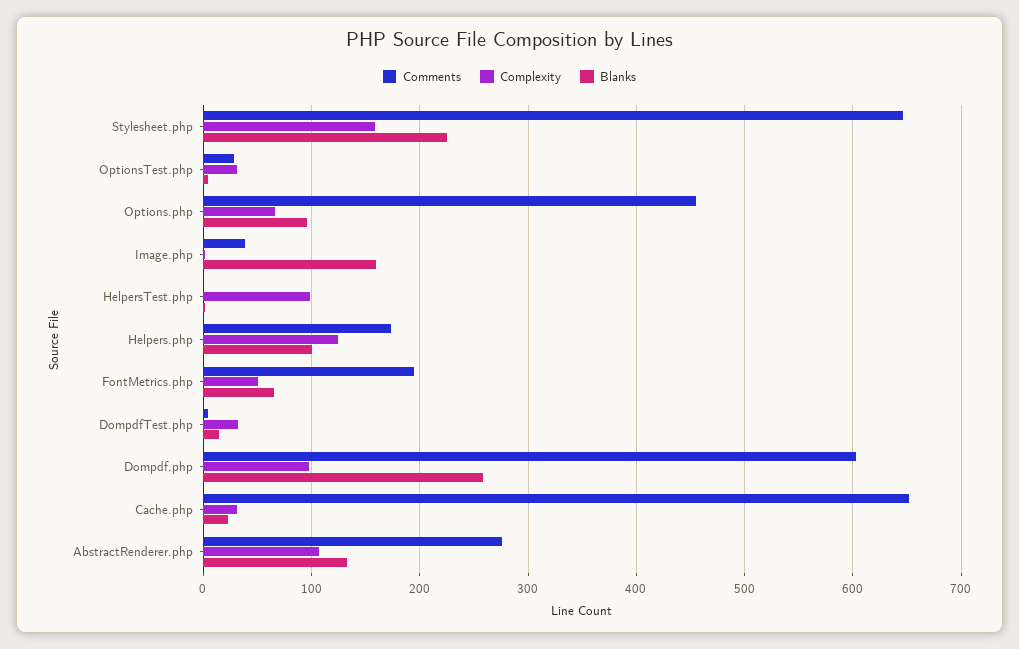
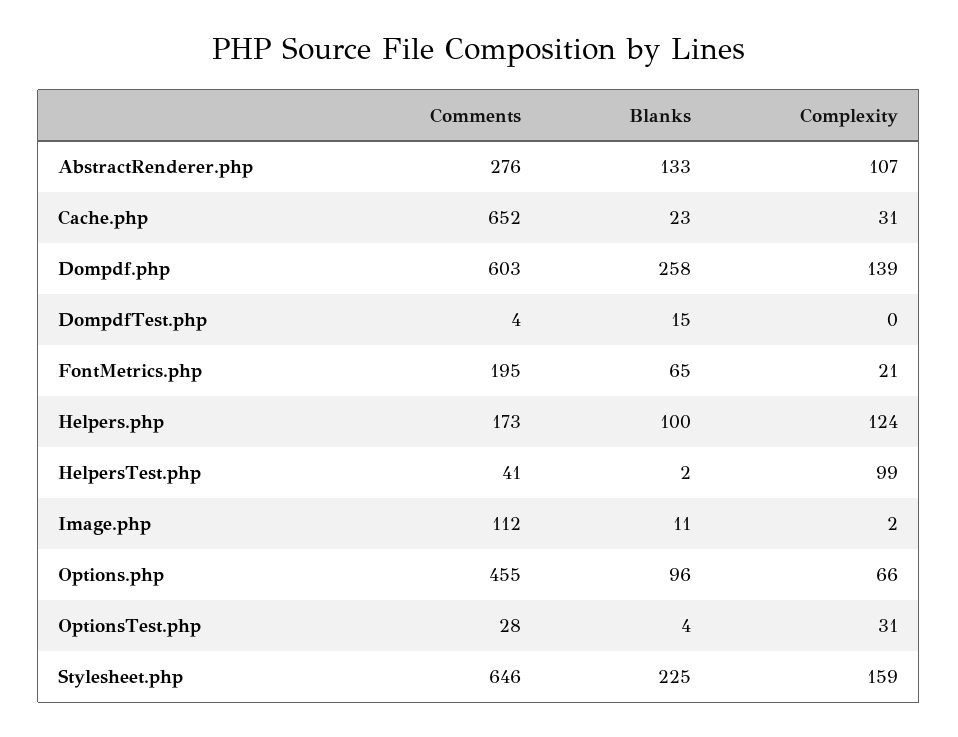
  {
    "Comments": {
      "Stylesheet.php": 646,
      "OptionsTest.php": 28,
      "Options.php": 455,
-     "Image.php": 40,
+     "Image.php": 112,
-     "HelpersTest.php": 0,
+     "HelpersTest.php": 41,
      "Helpers.php": 173,
      "FontMetrics.php": 195,
      "DompdfTest.php": 4,
      "Dompdf.php": 603,
      "Cache.php": 652,
      "AbstractRenderer.php": 276
    },
    "Complexity": {
      "Stylesheet.php": 159,
      "OptionsTest.php": 31,
      "Options.php": 66,
      "Image.php": 2,
      "HelpersTest.php": 99,
      "Helpers.php": 124,
-     "FontMetrics.php": 50,
+     "FontMetrics.php": 21,
-     "DompdfTest.php": 30,
+     "DompdfTest.php": 0,
-     "Dompdf.php": 100,
+     "Dompdf.php": 139,
      "Cache.php": 31,
      "AbstractRenderer.php": 107
    },
    "Blanks": {
      "Stylesheet.php": 225,
      "OptionsTest.php": 4,
      "Options.php": 96,
-     "Image.php": 160,
+     "Image.php": 11,
      "HelpersTest.php": 2,
      "Helpers.php": 100,
      "FontMetrics.php": 65,
      "DompdfTest.php": 15,
      "Dompdf.php": 258,
      "Cache.php": 23,
      "AbstractRenderer.php": 133
    }
  }

